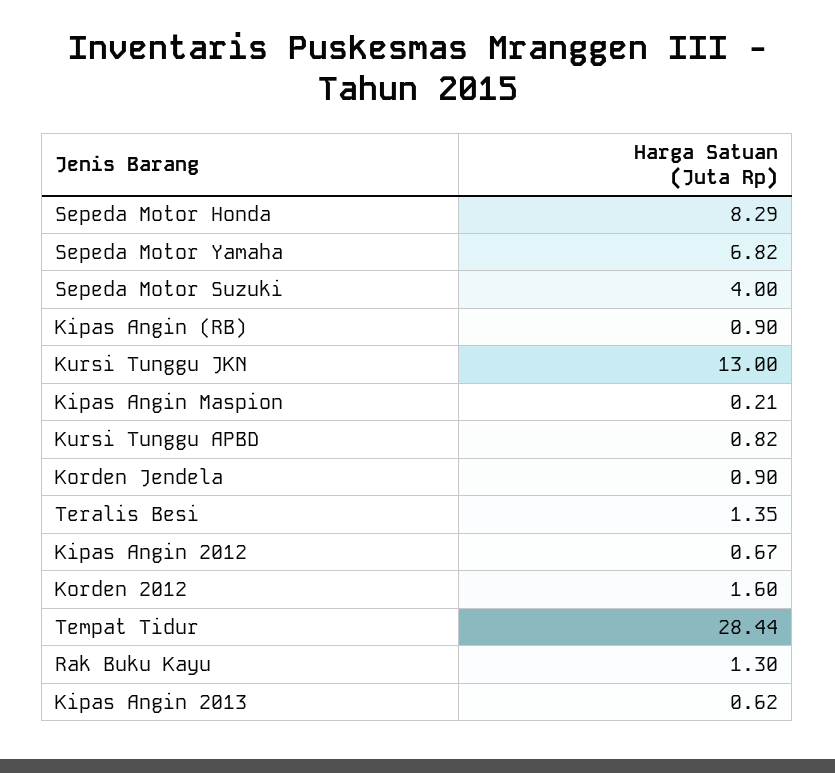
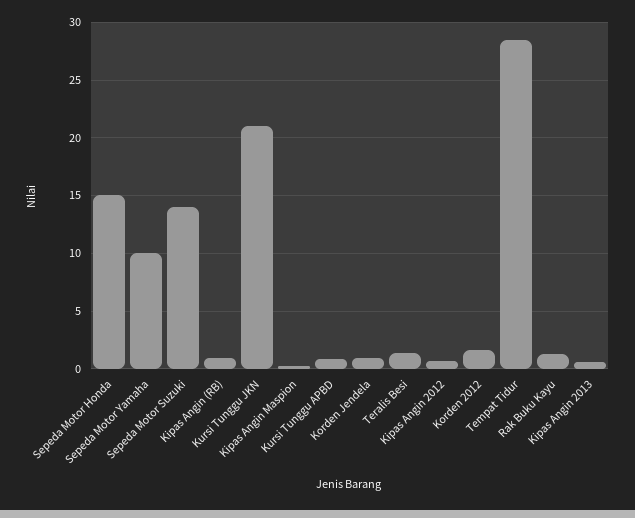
  {
-   "Sepeda Motor Honda": 8.29,
+   "Sepeda Motor Honda": 15,
-   "Sepeda Motor Yamaha": 6.82,
+   "Sepeda Motor Yamaha": 10,
-   "Sepeda Motor Suzuki": 4,
+   "Sepeda Motor Suzuki": 14,
    "Kipas Angin (RB)": 0.9,
-   "Kursi Tunggu JKN": 13,
+   "Kursi Tunggu JKN": 21,
    "Kipas Angin Maspion": 0.21,
    "Kursi Tunggu APBD": 0.82,
    "Korden Jendela": 0.9,
    "Teralis Besi": 1.35,
    "Kipas Angin 2012": 0.67,
    "Korden 2012": 1.6,
    "Tempat Tidur": 28.44,
    "Rak Buku Kayu": 1.3,
    "Kipas Angin 2013": 0.62
  }

